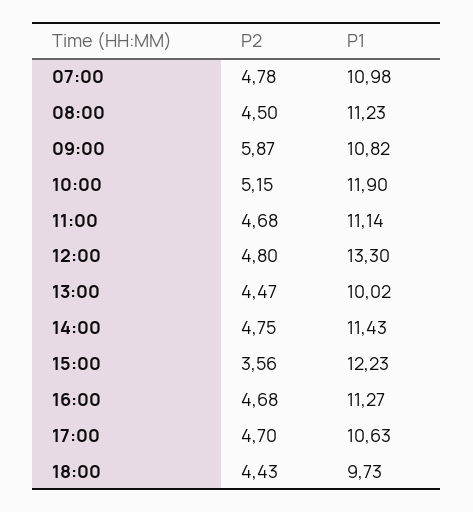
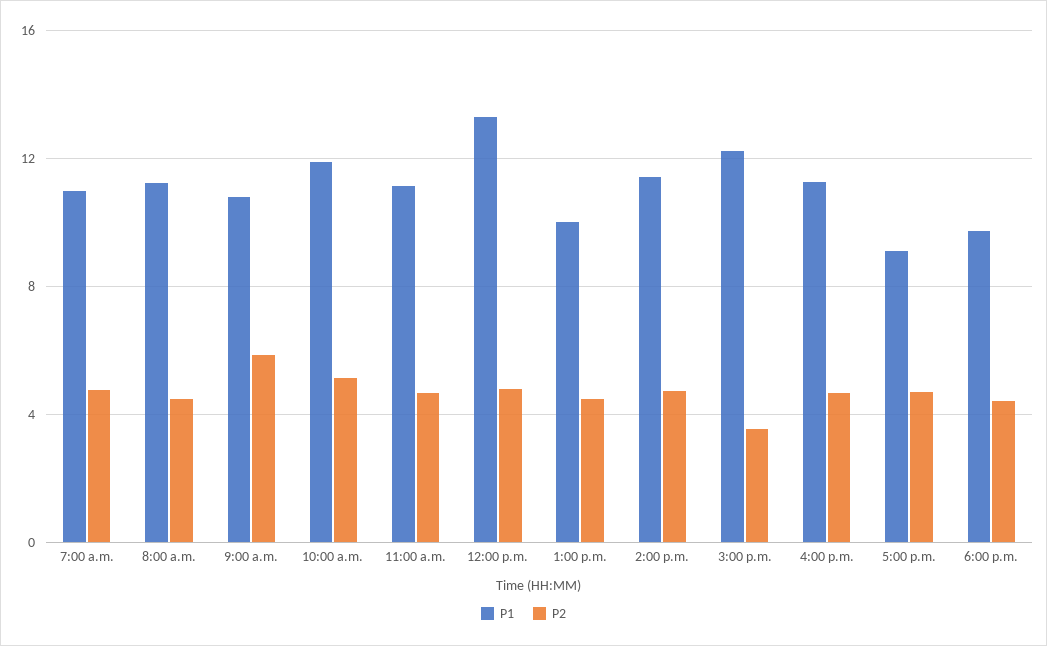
  {
    "P2": {
      "07:00": 4.78,
      "08:00": 4.5,
      "09:00": 5.87,
      "10:00": 5.15,
      "11:00": 4.68,
      "12:00": 4.8,
      "13:00": 4.47,
      "14:00": 4.75,
      "15:00": 3.56,
      "16:00": 4.68,
      "17:00": 4.7,
      "18:00": 4.43
    },
    "P1": {
      "07:00": 10.98,
      "08:00": 11.23,
      "09:00": 10.82,
      "10:00": 11.9,
      "11:00": 11.14,
      "12:00": 13.3,
      "13:00": 10.02,
      "14:00": 11.43,
      "15:00": 12.23,
      "16:00": 11.27,
-     "17:00": 10.63,
+     "17:00": 9,
      "18:00": 9.73
    }
  }

